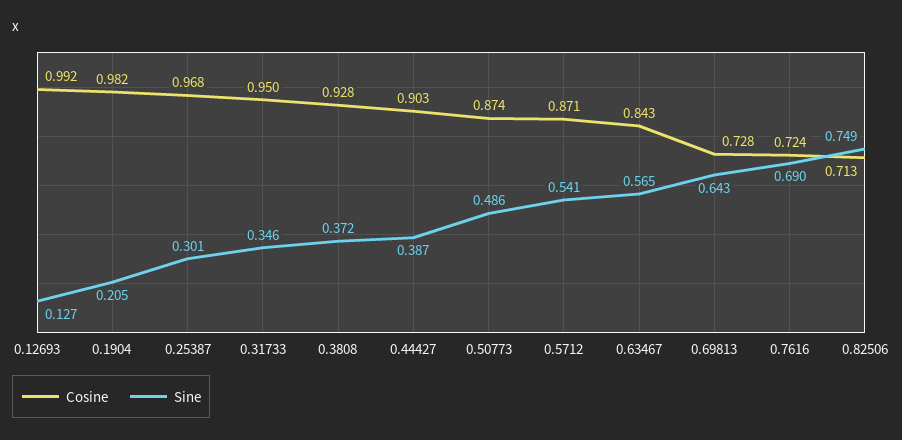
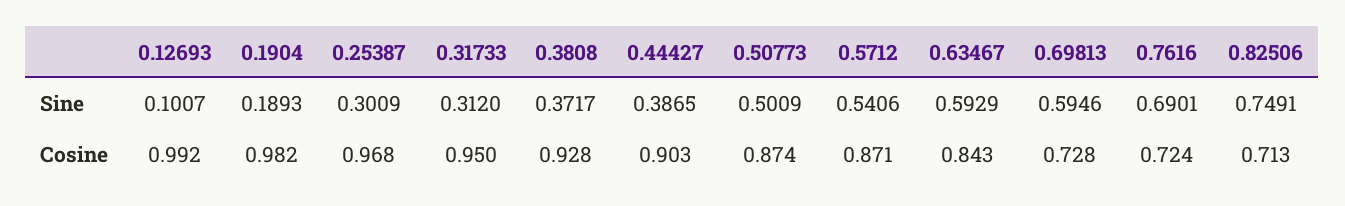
  {
    "Cosine": {
      "0.12693": 0.992,
      "0.1904": 0.982,
      "0.25387": 0.968,
      "0.31733": 0.95,
      "0.3808": 0.928,
      "0.44427": 0.903,
      "0.50773": 0.874,
      "0.5712": 0.871,
      "0.63467": 0.843,
      "0.69813": 0.728,
      "0.7616": 0.724,
      "0.82506": 0.713
    },
    "Sine": {
-     "0.12693": 0.127,
+     "0.12693": 0.1007,
-     "0.1904": 0.205,
+     "0.1904": 0.1893,
      "0.25387": 0.3009,
-     "0.31733": 0.346,
+     "0.31733": 0.312,
      "0.3808": 0.3717,
      "0.44427": 0.3865,
-     "0.50773": 0.486,
+     "0.50773": 0.5009,
      "0.5712": 0.5406,
-     "0.63467": 0.565,
+     "0.63467": 0.5929,
-     "0.69813": 0.643,
+     "0.69813": 0.5946,
      "0.7616": 0.6901,
      "0.82506": 0.7491
    }
  }

